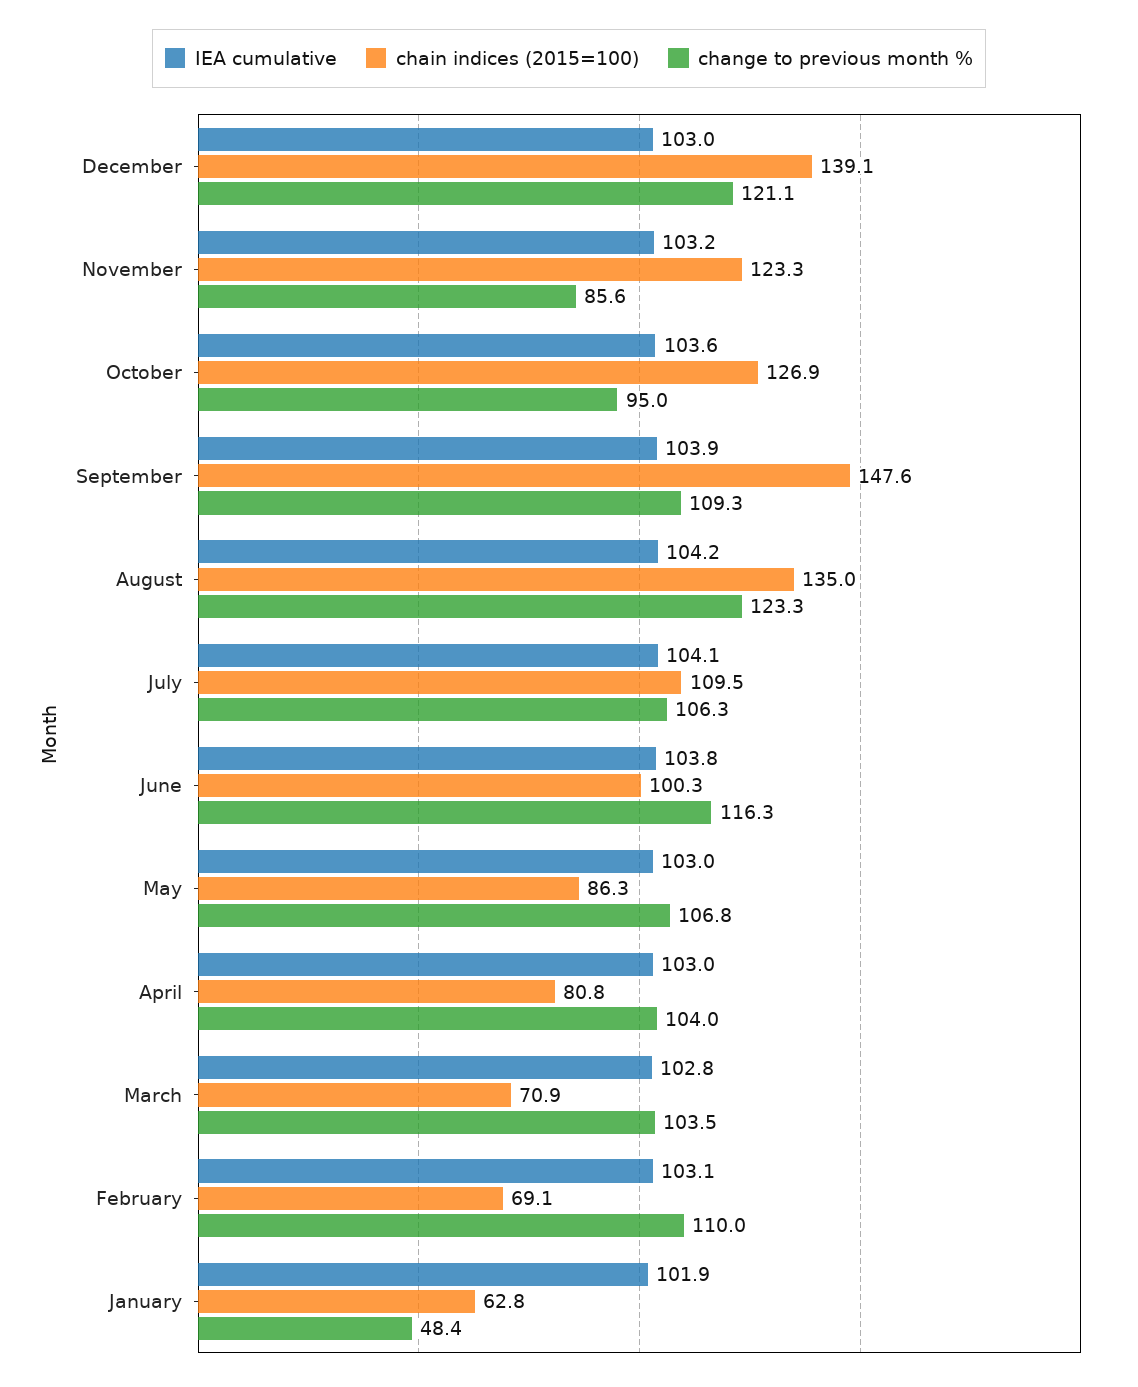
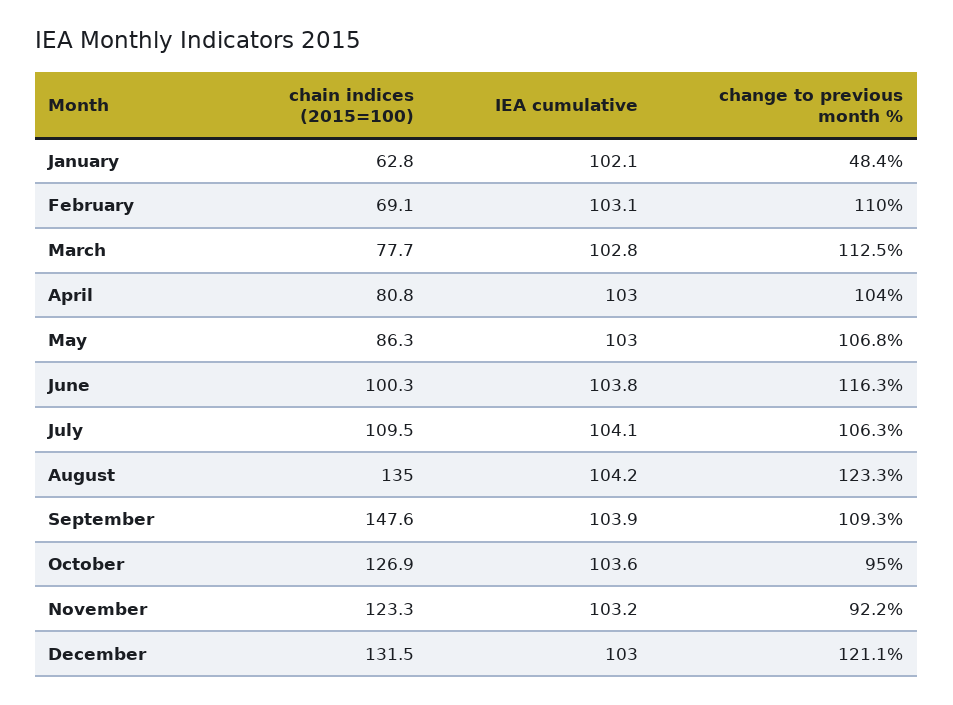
  {
    "IEA cumulative": {
      "December": 103,
      "November": 103.2,
      "October": 103.6,
      "September": 103.9,
      "August": 104.2,
      "July": 104.1,
      "June": 103.8,
      "May": 103,
      "April": 103,
      "March": 102.8,
      "February": 103.1,
-     "January": 101.9
+     "January": 102.1
    },
    "chain indices (2015=100)": {
-     "December": 139.1,
+     "December": 131.5,
      "November": 123.3,
      "October": 126.9,
      "September": 147.6,
      "August": 135,
      "July": 109.5,
      "June": 100.3,
      "May": 86.3,
      "April": 80.8,
-     "March": 70.9,
+     "March": 77.7,
      "February": 69.1,
      "January": 62.8
    },
    "change to previous month %": {
      "December": 121.1,
-     "November": 85.6,
+     "November": 92.2,
      "October": 95,
      "September": 109.3,
      "August": 123.3,
      "July": 106.3,
      "June": 116.3,
      "May": 106.8,
      "April": 104,
-     "March": 103.5,
+     "March": 112.5,
      "February": 110,
      "January": 48.4
    }
  }

